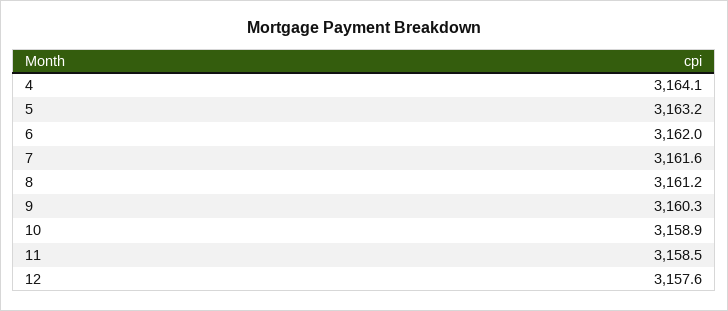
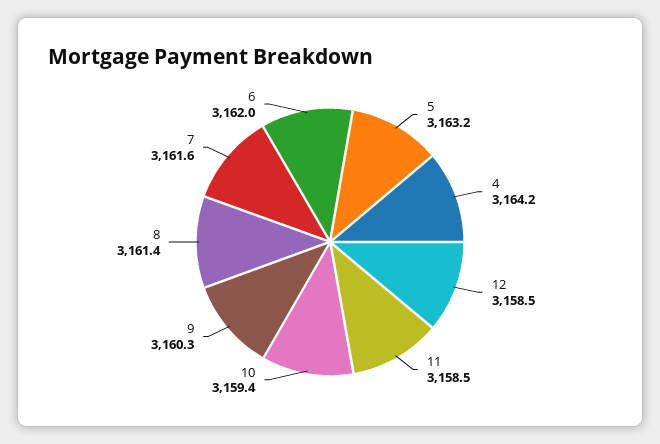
  {
-   "4": 3164.1,
+   "4": 3164.2,
    "5": 3163.2,
    "6": 3162,
    "7": 3161.6,
-   "8": 3161.2,
+   "8": 3161.4,
    "9": 3160.3,
-   "10": 3158.9,
+   "10": 3159.4,
    "11": 3158.5,
-   "12": 3157.6
+   "12": 3158.5
  }

